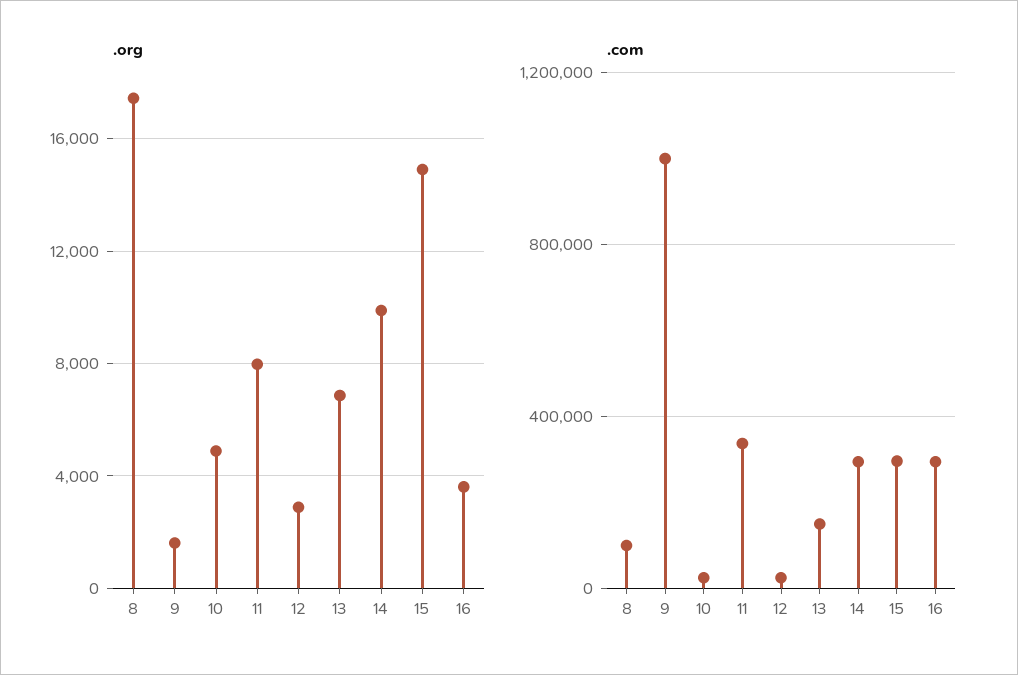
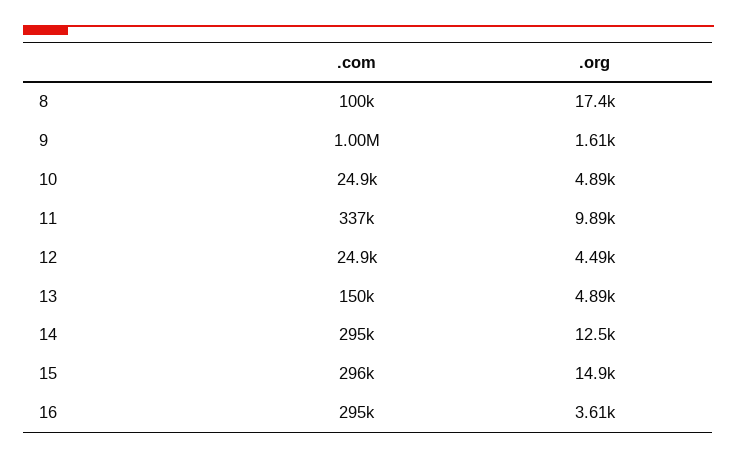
  {
    ".org": {
      "8": 17400,
      "9": 1610,
      "10": 4890,
-     "11": 8000,
+     "11": 9890,
-     "12": 3000,
+     "12": 4490,
-     "13": 7000,
+     "13": 4890,
-     "14": 10000,
+     "14": 12500,
      "15": 14900,
      "16": 3610
    },
    ".com": {
      "8": 100000,
      "9": 1000000,
      "10": 24900,
      "11": 337000,
      "12": 24900,
      "13": 150000,
      "14": 295000,
      "15": 296000,
      "16": 295000
    }
  }

